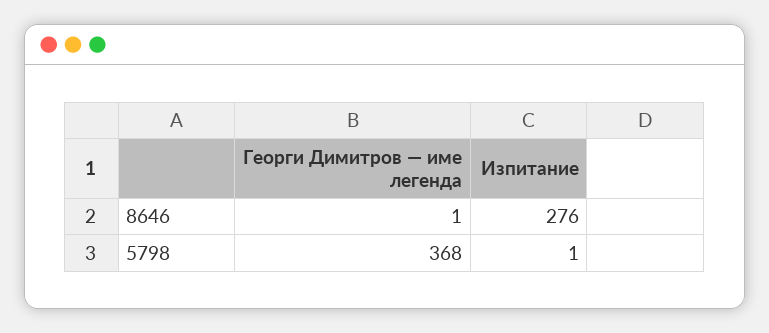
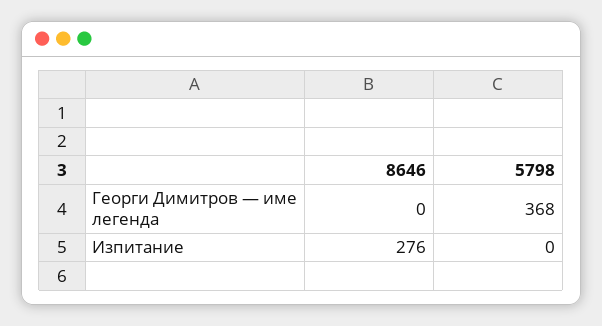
  {
    "Георги Димитров — име легенда": {
-     "8646": 1,
+     "8646": 0,
      "5798": 368
    },
    "Изпитание": {
      "8646": 276,
-     "5798": 1
+     "5798": 0
    }
  }

